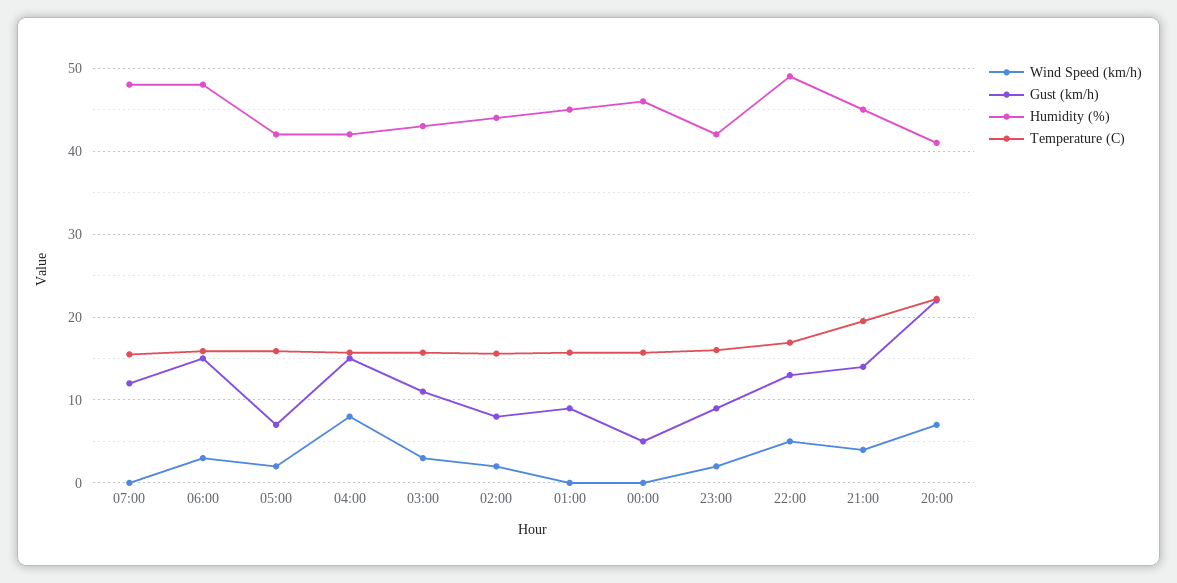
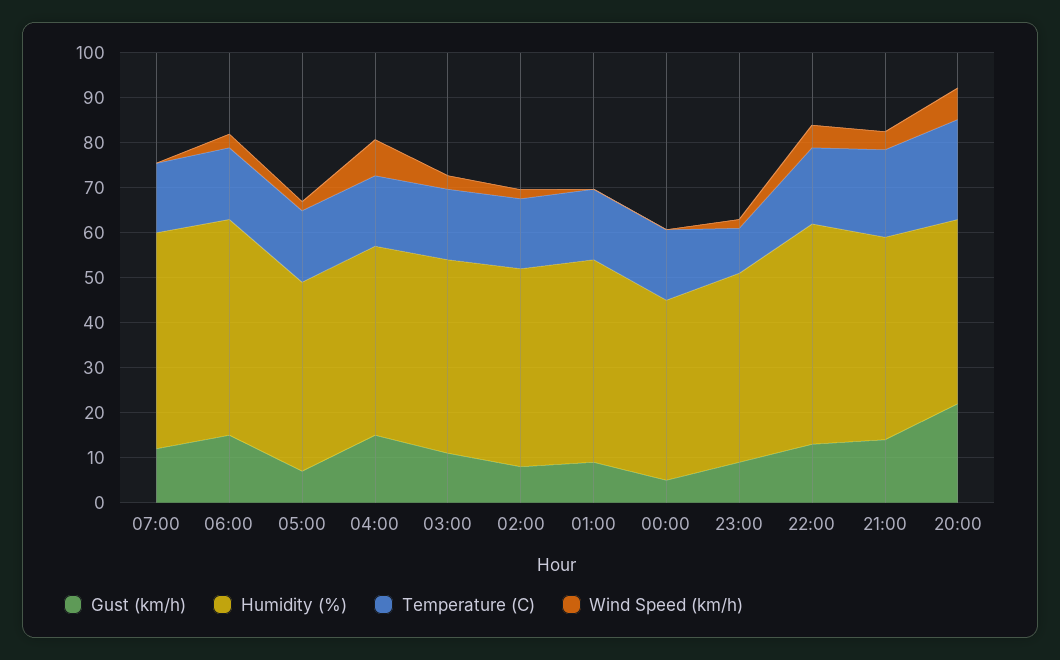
  {
    "Wind Speed (km/h)": {
      "07:00": 0,
      "06:00": 3,
      "05:00": 2,
      "04:00": 8,
      "03:00": 3,
      "02:00": 2,
      "01:00": 0,
      "00:00": 0,
      "23:00": 2,
      "22:00": 5,
      "21:00": 4,
      "20:00": 7
    },
    "Gust (km/h)": {
      "07:00": 12,
      "06:00": 15,
      "05:00": 7,
      "04:00": 15,
      "03:00": 11,
      "02:00": 8,
      "01:00": 9,
      "00:00": 5,
      "23:00": 9,
      "22:00": 13,
      "21:00": 14,
      "20:00": 22
    },
    "Humidity (%)": {
      "07:00": 48,
      "06:00": 48,
      "05:00": 42,
      "04:00": 42,
      "03:00": 43,
      "02:00": 44,
      "01:00": 45,
-     "00:00": 46,
+     "00:00": 40,
      "23:00": 42,
      "22:00": 49,
      "21:00": 45,
      "20:00": 41
    },
    "Temperature (C)": {
      "07:00": 16,
      "06:00": 16,
      "05:00": 16,
      "04:00": 16,
      "03:00": 16,
      "02:00": 16,
      "01:00": 16,
      "00:00": 16,
-     "23:00": 16,
+     "23:00": 10,
      "22:00": 17,
      "21:00": 20,
      "20:00": 22
    }
  }

